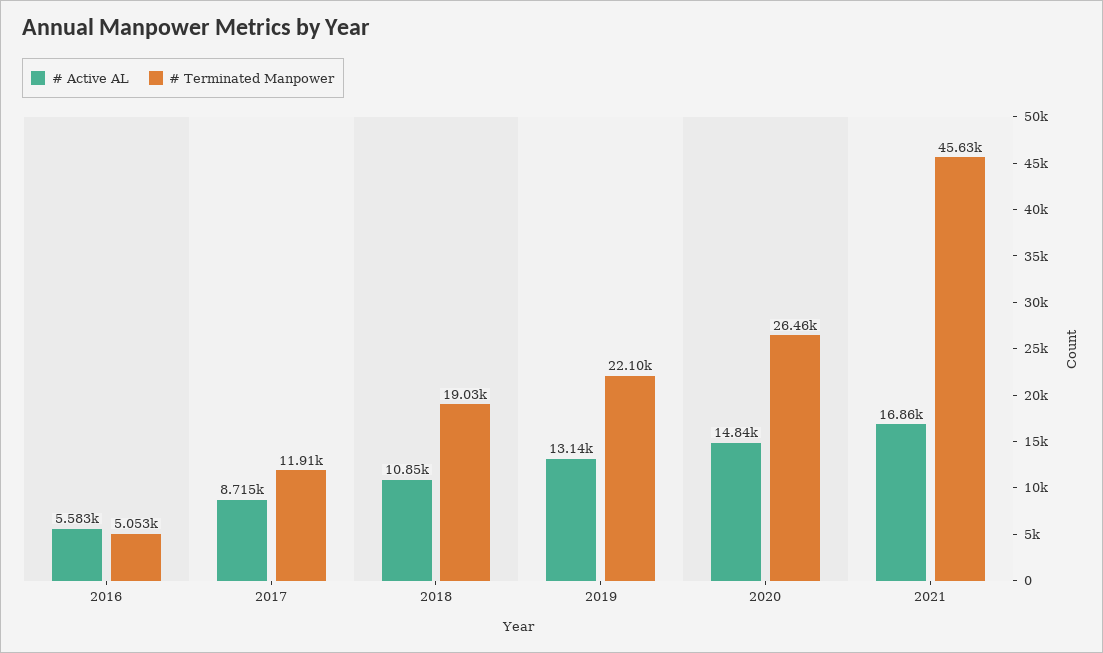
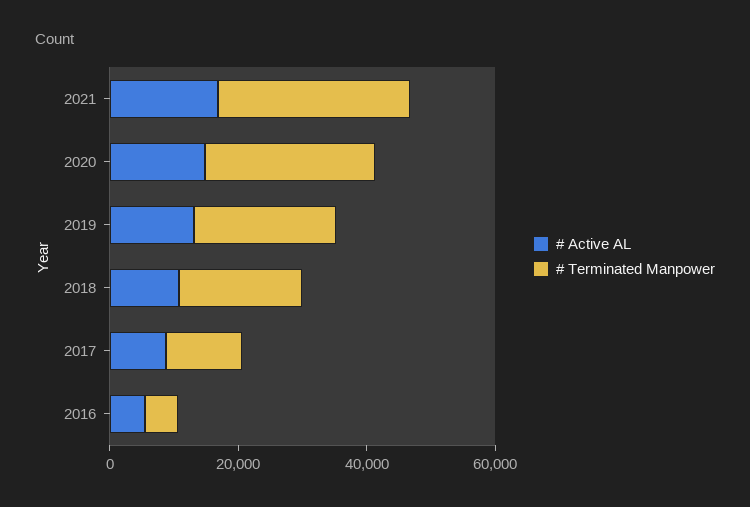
  {
    "# Active AL": {
      "2016": 5583,
      "2017": 8715,
      "2018": 10850,
      "2019": 13140,
      "2020": 14840,
      "2021": 16860
    },
    "# Terminated Manpower": {
      "2016": 5053,
      "2017": 11910,
      "2018": 19030,
      "2019": 22100,
      "2020": 26460,
-     "2021": 45630
+     "2021": 30000
    }
  }

